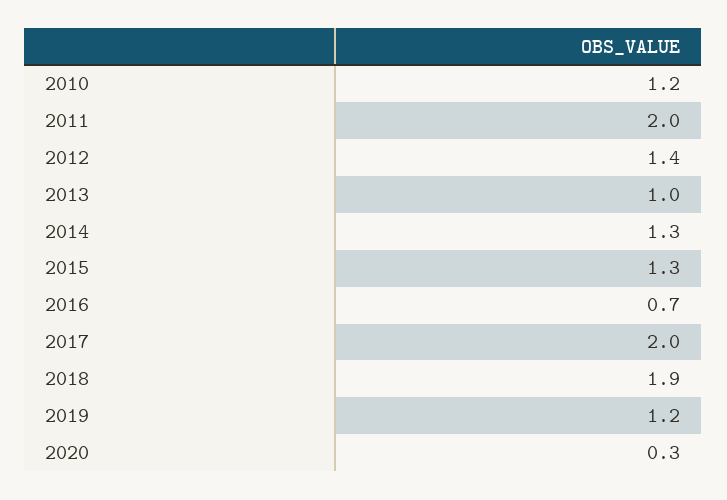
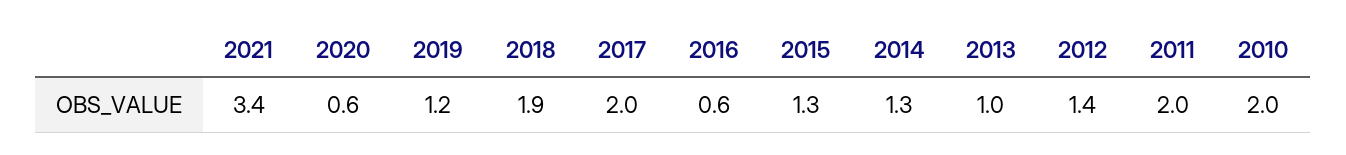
  {
-   "2010": 1.2,
+   "2010": 2,
    "2011": 2,
    "2012": 1.4,
    "2013": 1,
    "2014": 1.3,
    "2015": 1.3,
-   "2016": 0.7,
+   "2016": 0.6,
    "2017": 2,
    "2018": 1.9,
    "2019": 1.2,
-   "2020": 0.3
+   "2020": 0.6,
+   "2021": 3.4
  }

